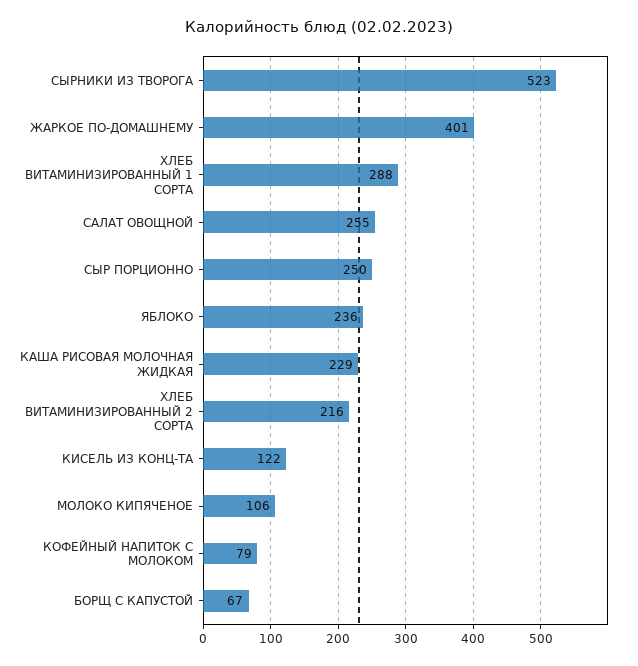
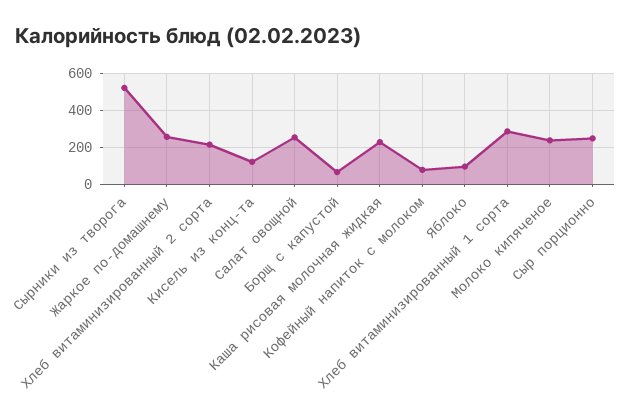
  {
    "СЫРНИКИ ИЗ ТВОРОГА": 523,
-   "ЖАРКОЕ ПО-ДОМАШНЕМУ": 401,
+   "ЖАРКОЕ ПО-ДОМАШНЕМУ": 250,
    "ХЛЕБ ВИТАМИНИЗИРОВАННЫЙ 1 СОРТА": 288,
    "САЛАТ ОВОЩНОЙ": 255,
    "СЫР ПОРЦИОННО": 250,
-   "ЯБЛОКО": 236,
+   "ЯБЛОКО": 100,
    "КАША РИСОВАЯ МОЛОЧНАЯ ЖИДКАЯ": 229,
    "ХЛЕБ ВИТАМИНИЗИРОВАННЫЙ 2 СОРТА": 216,
    "КИСЕЛЬ ИЗ КОНЦ-ТА": 122,
-   "МОЛОКО КИПЯЧЕНОЕ": 106,
+   "МОЛОКО КИПЯЧЕНОЕ": 250,
    "КОФЕЙНЫЙ НАПИТОК С МОЛОКОМ": 79,
    "БОРЩ С КАПУСТОЙ": 67
  }

